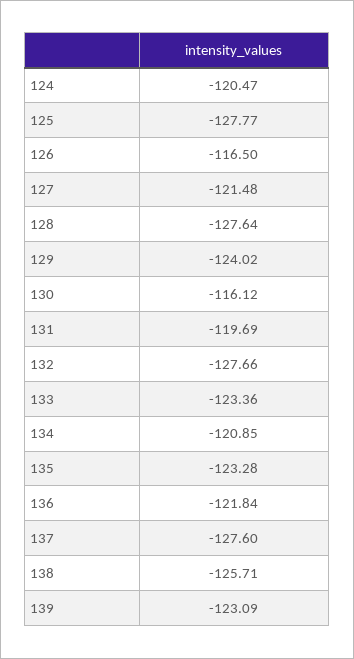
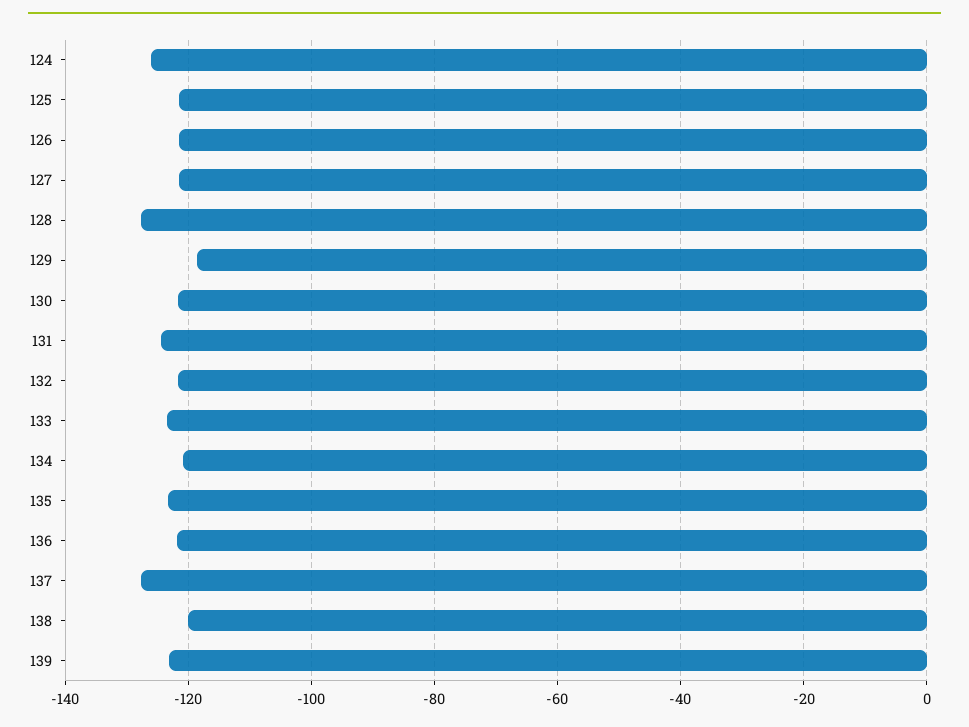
  {
-   "124": -120.47,
+   "124": -126,
-   "125": -127.77,
+   "125": -122,
-   "126": -116.5,
+   "126": -122,
    "127": -121.48,
    "128": -127.64,
-   "129": -124.02,
+   "129": -118,
-   "130": -116.12,
+   "130": -122,
-   "131": -119.69,
+   "131": -124,
-   "132": -127.66,
+   "132": -122,
    "133": -123.36,
    "134": -120.85,
    "135": -123.28,
    "136": -121.84,
    "137": -127.6,
-   "138": -125.71,
+   "138": -120,
    "139": -123.09
  }

